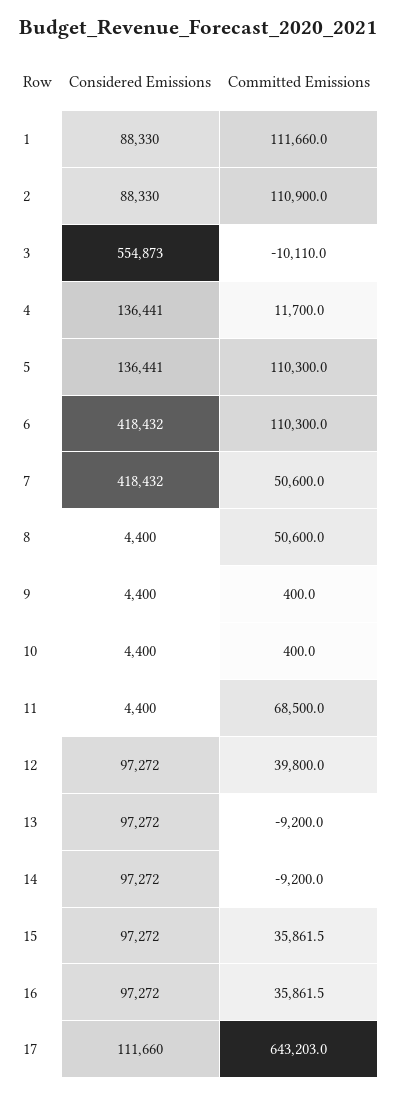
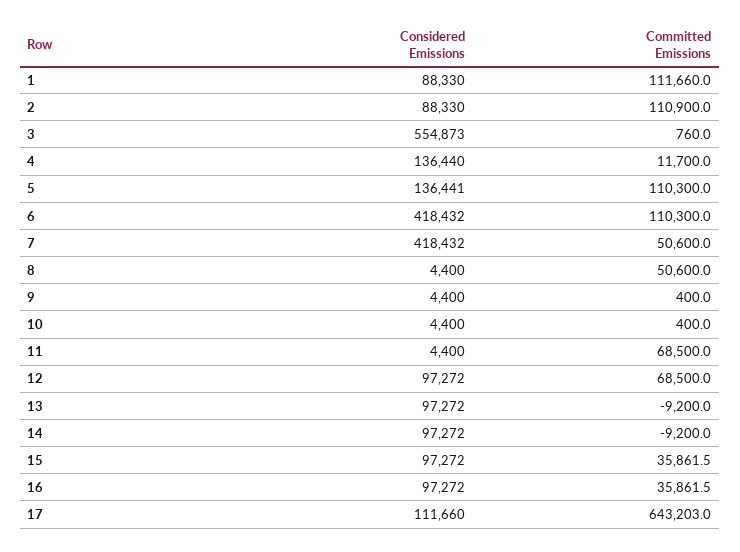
  {
    "Considered Emissions": {
      "1": 88330,
      "2": 88330,
      "3": 554873,
-     "4": 136441,
+     "4": 136440,
      "5": 136441,
      "6": 418432,
      "7": 418432,
      "8": 4400,
      "9": 4400,
      "10": 4400,
      "11": 4400,
      "12": 97272,
      "13": 97272,
      "14": 97272,
      "15": 97272,
      "16": 97272,
      "17": 111660
    },
    "Committed Emissions": {
      "1": 111660,
      "2": 110900,
-     "3": -10110,
+     "3": 760,
      "4": 11700,
      "5": 110300,
      "6": 110300,
      "7": 50600,
      "8": 50600,
      "9": 400,
      "10": 400,
      "11": 68500,
-     "12": 39800,
+     "12": 68500,
      "13": -9200,
      "14": -9200,
      "15": 35861.5,
      "16": 35861.5,
      "17": 643203
    }
  }

